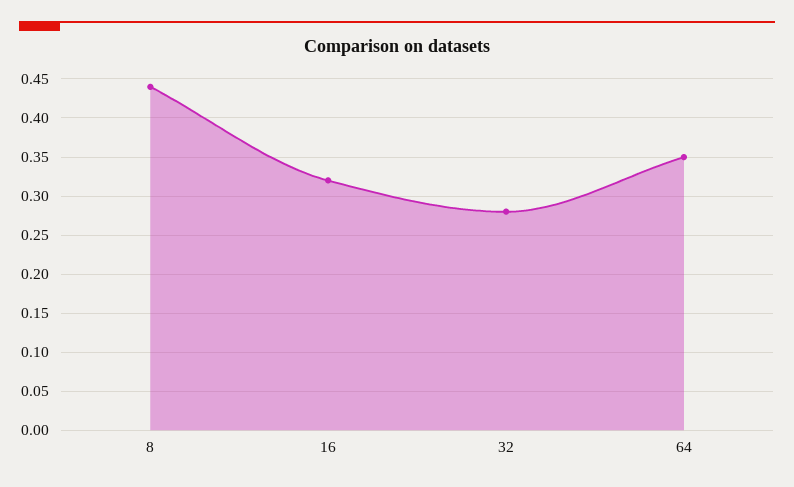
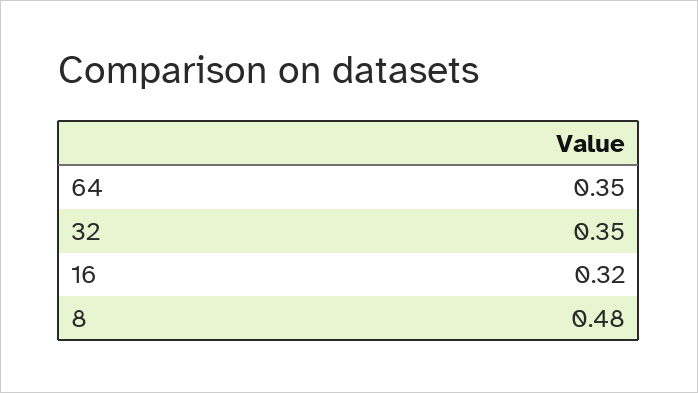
  {
-   "8": 0.44,
+   "8": 0.48,
    "16": 0.32,
-   "32": 0.28,
+   "32": 0.35,
    "64": 0.35
  }

